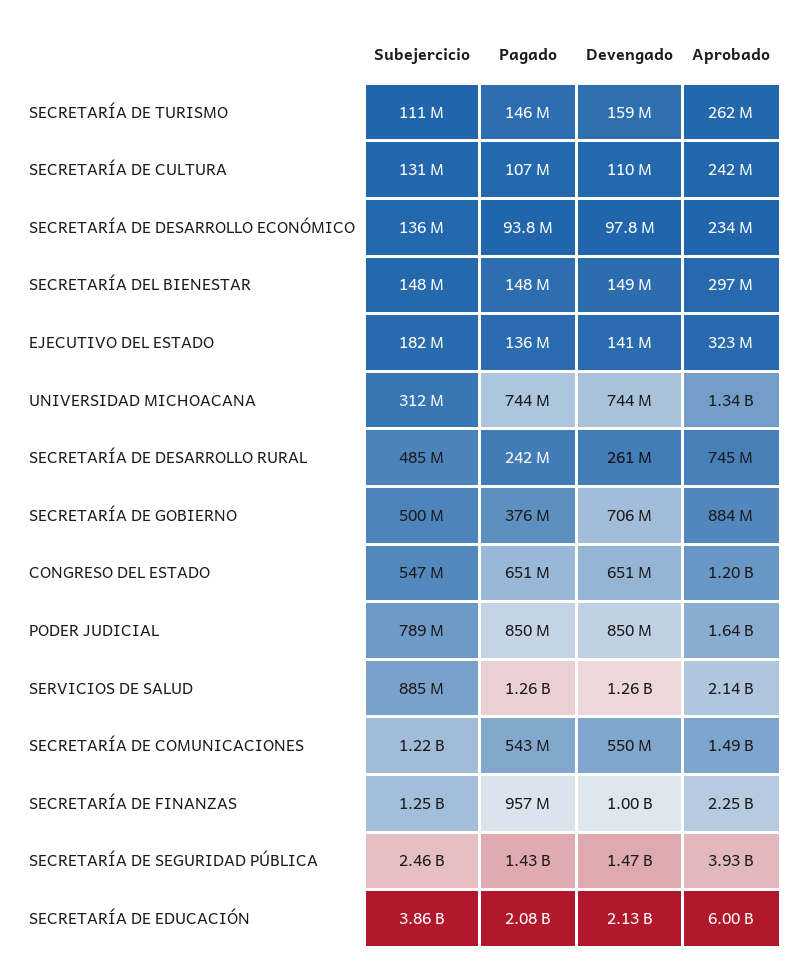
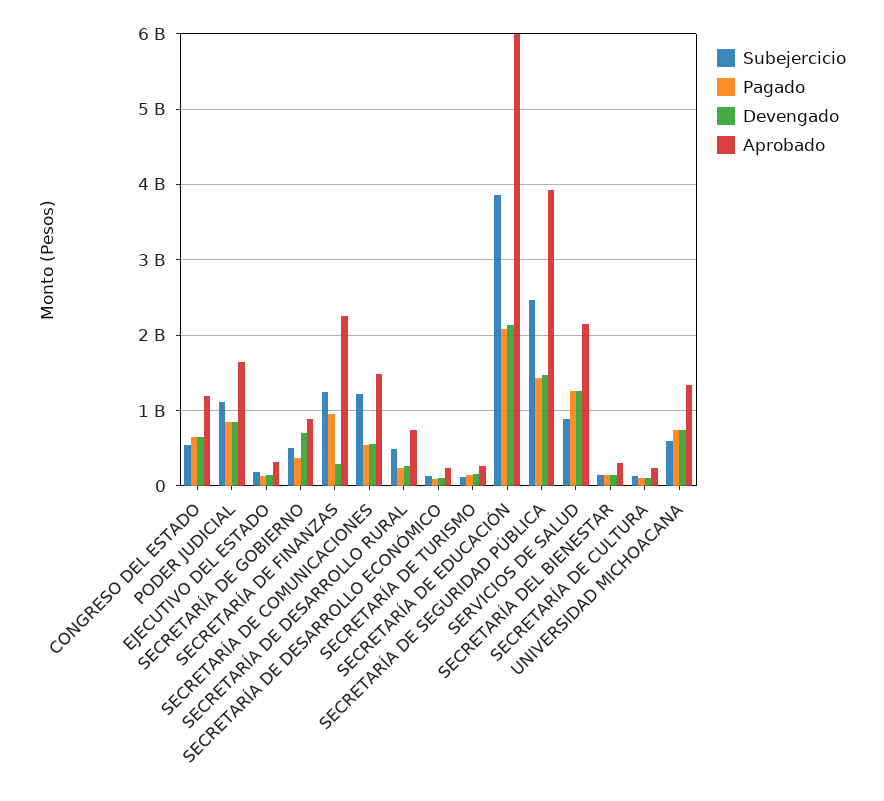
  {
    "Subejercicio": {
      "SECRETARÍA DE TURISMO": 111000000,
      "SECRETARÍA DE CULTURA": 131000000,
      "SECRETARÍA DE DESARROLLO ECONÓMICO": 136000000,
      "SECRETARÍA DEL BIENESTAR": 148000000,
      "EJECUTIVO DEL ESTADO": 182000000,
-     "UNIVERSIDAD MICHOACANA": 312000000,
+     "UNIVERSIDAD MICHOACANA": 600000000,
      "SECRETARÍA DE DESARROLLO RURAL": 485000000,
      "SECRETARÍA DE GOBIERNO": 500000000,
      "CONGRESO DEL ESTADO": 547000000,
-     "PODER JUDICIAL": 789000000,
+     "PODER JUDICIAL": 1100000000,
      "SERVICIOS DE SALUD": 885000000,
      "SECRETARÍA DE COMUNICACIONES": 1220000000,
      "SECRETARÍA DE FINANZAS": 1250000000,
      "SECRETARÍA DE SEGURIDAD PÚBLICA": 2460000000,
      "SECRETARÍA DE EDUCACIÓN": 3860000000
    },
    "Pagado": {
      "SECRETARÍA DE TURISMO": 146000000,
      "SECRETARÍA DE CULTURA": 107000000,
      "SECRETARÍA DE DESARROLLO ECONÓMICO": 93800000,
      "SECRETARÍA DEL BIENESTAR": 148000000,
      "EJECUTIVO DEL ESTADO": 136000000,
      "UNIVERSIDAD MICHOACANA": 744000000,
      "SECRETARÍA DE DESARROLLO RURAL": 242000000,
      "SECRETARÍA DE GOBIERNO": 376000000,
      "CONGRESO DEL ESTADO": 651000000,
      "PODER JUDICIAL": 850000000,
      "SERVICIOS DE SALUD": 1260000000,
      "SECRETARÍA DE COMUNICACIONES": 543000000,
      "SECRETARÍA DE FINANZAS": 957000000,
      "SECRETARÍA DE SEGURIDAD PÚBLICA": 1430000000,
      "SECRETARÍA DE EDUCACIÓN": 2080000000
    },
    "Devengado": {
      "SECRETARÍA DE TURISMO": 159000000,
      "SECRETARÍA DE CULTURA": 110000000,
      "SECRETARÍA DE DESARROLLO ECONÓMICO": 97800000,
      "SECRETARÍA DEL BIENESTAR": 149000000,
      "EJECUTIVO DEL ESTADO": 141000000,
      "UNIVERSIDAD MICHOACANA": 744000000,
      "SECRETARÍA DE DESARROLLO RURAL": 261000000,
      "SECRETARÍA DE GOBIERNO": 706000000,
      "CONGRESO DEL ESTADO": 651000000,
      "PODER JUDICIAL": 850000000,
      "SERVICIOS DE SALUD": 1260000000,
      "SECRETARÍA DE COMUNICACIONES": 550000000,
-     "SECRETARÍA DE FINANZAS": 1000000000,
+     "SECRETARÍA DE FINANZAS": 300000000,
      "SECRETARÍA DE SEGURIDAD PÚBLICA": 1470000000,
      "SECRETARÍA DE EDUCACIÓN": 2130000000
    },
    "Aprobado": {
      "SECRETARÍA DE TURISMO": 262000000,
      "SECRETARÍA DE CULTURA": 242000000,
      "SECRETARÍA DE DESARROLLO ECONÓMICO": 234000000,
      "SECRETARÍA DEL BIENESTAR": 297000000,
      "EJECUTIVO DEL ESTADO": 323000000,
      "UNIVERSIDAD MICHOACANA": 1340000000,
      "SECRETARÍA DE DESARROLLO RURAL": 745000000,
      "SECRETARÍA DE GOBIERNO": 884000000,
      "CONGRESO DEL ESTADO": 1200000000,
      "PODER JUDICIAL": 1640000000,
      "SERVICIOS DE SALUD": 2140000000,
      "SECRETARÍA DE COMUNICACIONES": 1490000000,
      "SECRETARÍA DE FINANZAS": 2250000000,
      "SECRETARÍA DE SEGURIDAD PÚBLICA": 3930000000,
      "SECRETARÍA DE EDUCACIÓN": 6000000000
    }
  }

